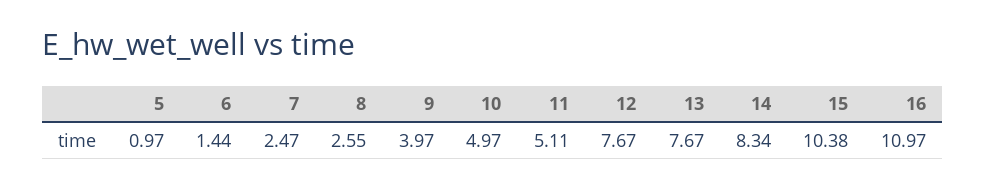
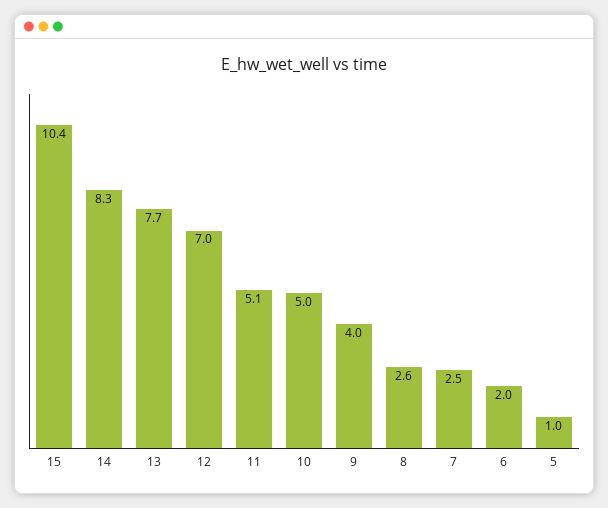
  {
    "5": 0.97,
-   "6": 1.44,
+   "6": 2,
    "7": 2.47,
    "8": 2.55,
    "9": 3.97,
    "10": 4.97,
    "11": 5.11,
-   "12": 7.67,
+   "12": 7,
    "13": 7.67,
    "14": 8.34,
-   "15": 10.38,
+   "15": 10.38
-   "16": 10.97
  }

